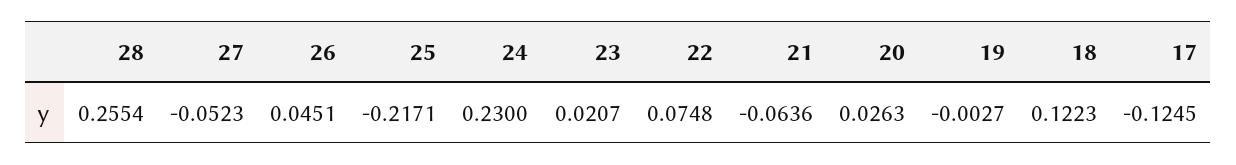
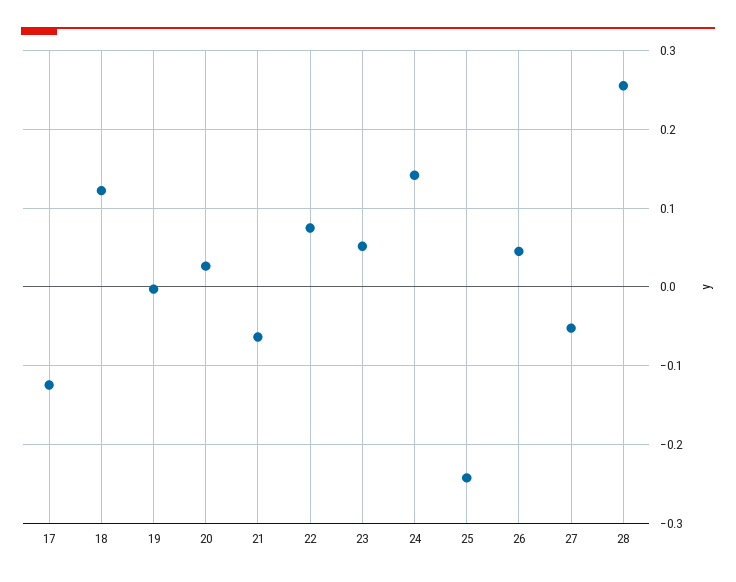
  {
    "28": 0.2554,
    "27": -0.0523,
    "26": 0.0451,
-   "25": -0.2171,
+   "25": -0.24,
-   "24": 0.23,
+   "24": 0.14,
-   "23": 0.0207,
+   "23": 0.05,
    "22": 0.0748,
    "21": -0.0636,
    "20": 0.0263,
    "19": -0.0027,
    "18": 0.1223,
    "17": -0.1245
  }

